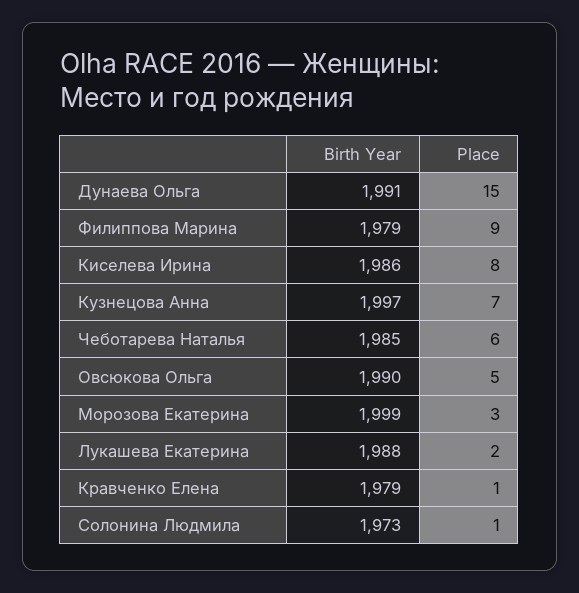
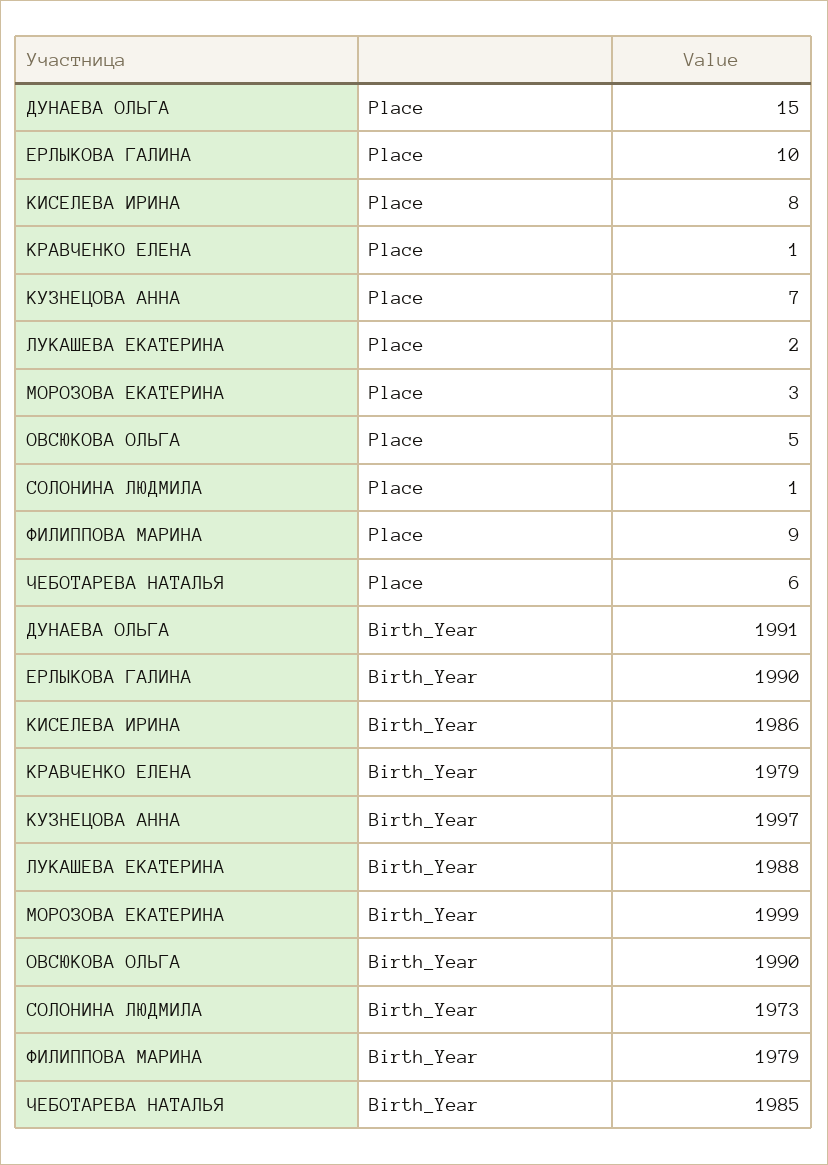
  {
    "Birth Year": {
      "Дунаева Ольга": 1991,
      "Филиппова Марина": 1979,
      "Киселева Ирина": 1986,
      "Кузнецова Анна": 1997,
      "Чеботарева Наталья": 1985,
      "Овсюкова Ольга": 1990,
      "Морозова Екатерина": 1999,
      "Лукашева Екатерина": 1988,
      "Кравченко Елена": 1979,
-     "Солонина Людмила": 1973
+     "Солонина Людмила": 1973,
+     "ЕРЛЫКОВА ГАЛИНА": 1990
    },
    "Place": {
      "Дунаева Ольга": 15,
      "Филиппова Марина": 9,
      "Киселева Ирина": 8,
      "Кузнецова Анна": 7,
      "Чеботарева Наталья": 6,
      "Овсюкова Ольга": 5,
      "Морозова Екатерина": 3,
      "Лукашева Екатерина": 2,
      "Кравченко Елена": 1,
-     "Солонина Людмила": 1
+     "Солонина Людмила": 1,
+     "ЕРЛЫКОВА ГАЛИНА": 10
    }
  }

